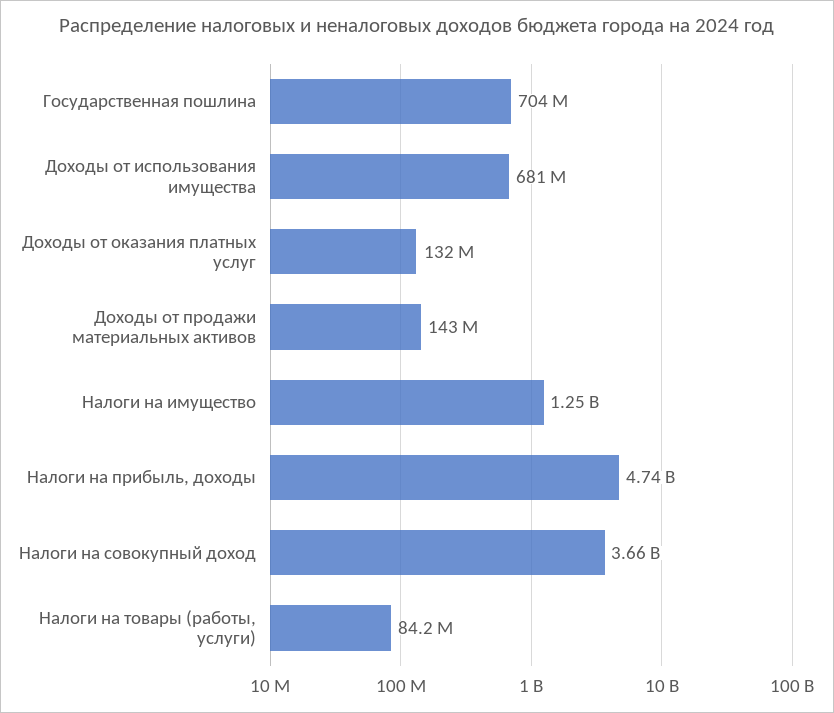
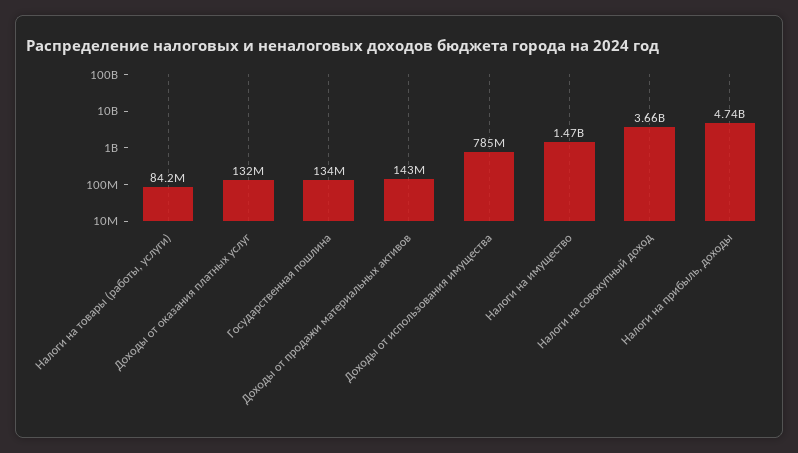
  {
-   "Государственная пошлина": 704000000,
+   "Государственная пошлина": 134000000,
-   "Доходы от использования имущества": 681000000,
+   "Доходы от использования имущества": 785000000,
    "Доходы от оказания платных услуг": 132000000,
    "Доходы от продажи материальных активов": 143000000,
-   "Налоги на имущество": 1250000000,
+   "Налоги на имущество": 1470000000,
    "Налоги на прибыль, доходы": 4740000000,
    "Налоги на совокупный доход": 3660000000,
    "Налоги на товары (работы, услуги)": 84200000
  }

